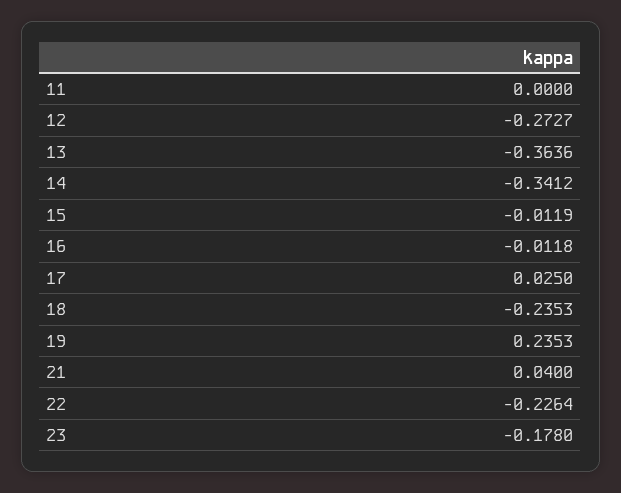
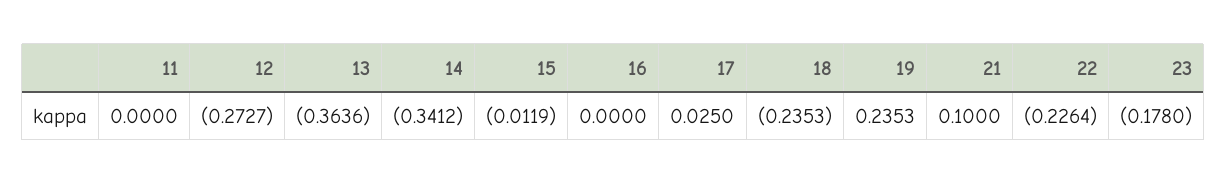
  {
    "11": 0,
    "12": -0.2727,
    "13": -0.3636,
    "14": -0.3412,
    "15": -0.0119,
-   "16": -0.0118,
+   "16": 0,
    "17": 0.025,
    "18": -0.2353,
    "19": 0.2353,
-   "21": 0.04,
+   "21": 0.1,
    "22": -0.2264,
    "23": -0.178
  }

